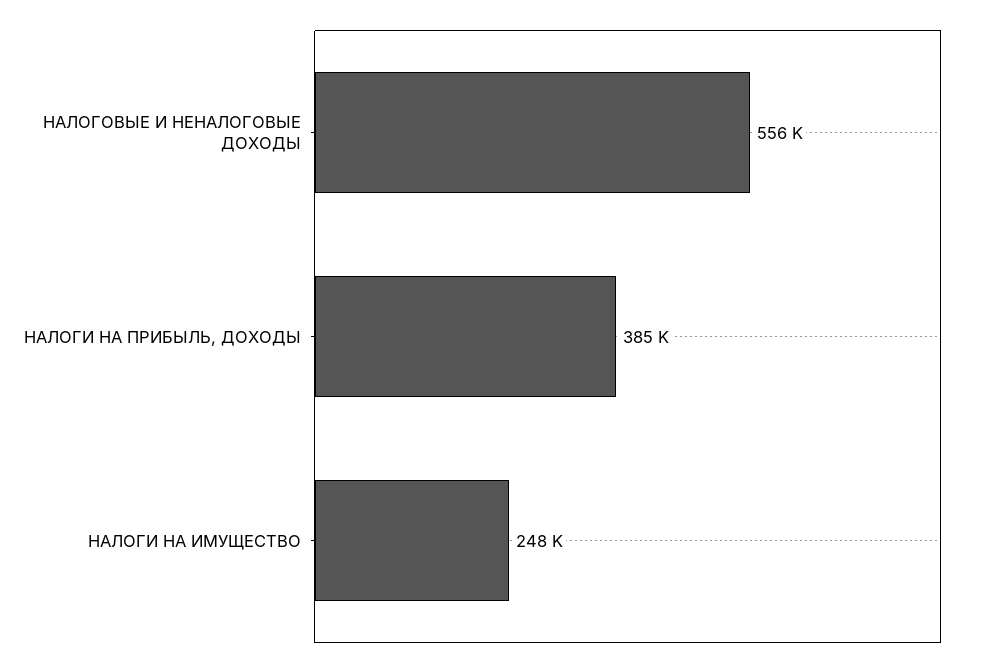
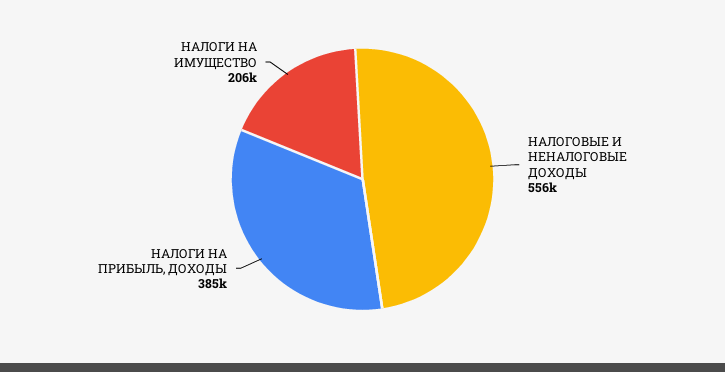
  {
    "НАЛОГОВЫЕ И НЕНАЛОГОВЫЕ ДОХОДЫ": 556000,
    "НАЛОГИ НА ПРИБЫЛЬ, ДОХОДЫ": 385000,
-   "НАЛОГИ НА ИМУЩЕСТВО": 248000
+   "НАЛОГИ НА ИМУЩЕСТВО": 206000
  }

